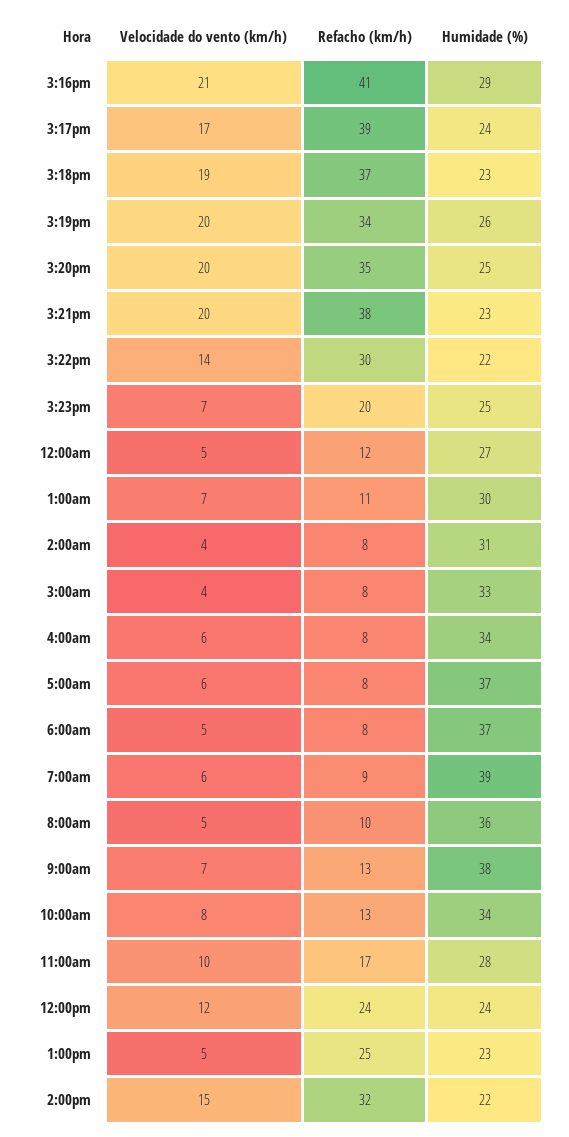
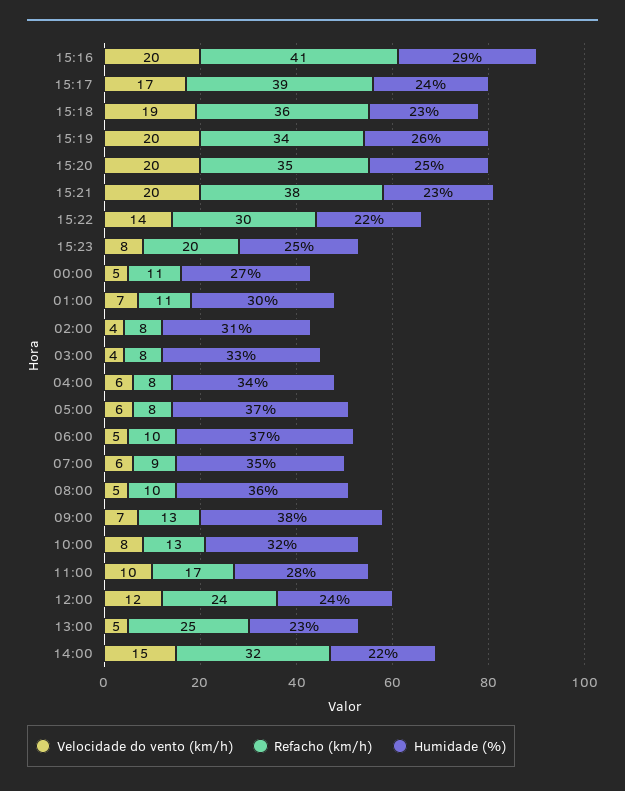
  {
    "Velocidade do vento (km/h)": {
-     "3:16pm": 21,
+     "3:16pm": 20,
      "3:17pm": 17,
      "3:18pm": 19,
      "3:19pm": 20,
      "3:20pm": 20,
      "3:21pm": 20,
      "3:22pm": 14,
-     "3:23pm": 7,
+     "3:23pm": 8,
      "12:00am": 5,
      "1:00am": 7,
      "2:00am": 4,
      "3:00am": 4,
      "4:00am": 6,
      "5:00am": 6,
      "6:00am": 5,
      "7:00am": 6,
      "8:00am": 5,
      "9:00am": 7,
      "10:00am": 8,
      "11:00am": 10,
      "12:00pm": 12,
      "1:00pm": 5,
      "2:00pm": 15
    },
    "Refacho (km/h)": {
      "3:16pm": 41,
      "3:17pm": 39,
-     "3:18pm": 37,
+     "3:18pm": 36,
      "3:19pm": 34,
      "3:20pm": 35,
      "3:21pm": 38,
      "3:22pm": 30,
      "3:23pm": 20,
-     "12:00am": 12,
+     "12:00am": 11,
      "1:00am": 11,
      "2:00am": 8,
      "3:00am": 8,
      "4:00am": 8,
      "5:00am": 8,
-     "6:00am": 8,
+     "6:00am": 10,
      "7:00am": 9,
      "8:00am": 10,
      "9:00am": 13,
      "10:00am": 13,
      "11:00am": 17,
      "12:00pm": 24,
      "1:00pm": 25,
      "2:00pm": 32
    },
    "Humidade (%)": {
      "3:16pm": 29,
      "3:17pm": 24,
      "3:18pm": 23,
      "3:19pm": 26,
      "3:20pm": 25,
      "3:21pm": 23,
      "3:22pm": 22,
      "3:23pm": 25,
      "12:00am": 27,
      "1:00am": 30,
      "2:00am": 31,
      "3:00am": 33,
      "4:00am": 34,
      "5:00am": 37,
      "6:00am": 37,
-     "7:00am": 39,
+     "7:00am": 35,
      "8:00am": 36,
      "9:00am": 38,
-     "10:00am": 34,
+     "10:00am": 32,
      "11:00am": 28,
      "12:00pm": 24,
      "1:00pm": 23,
      "2:00pm": 22
    }
  }

